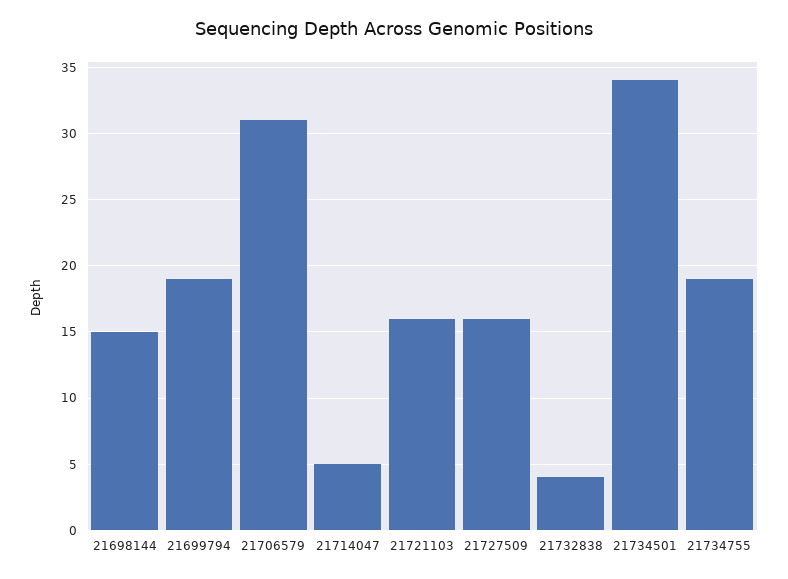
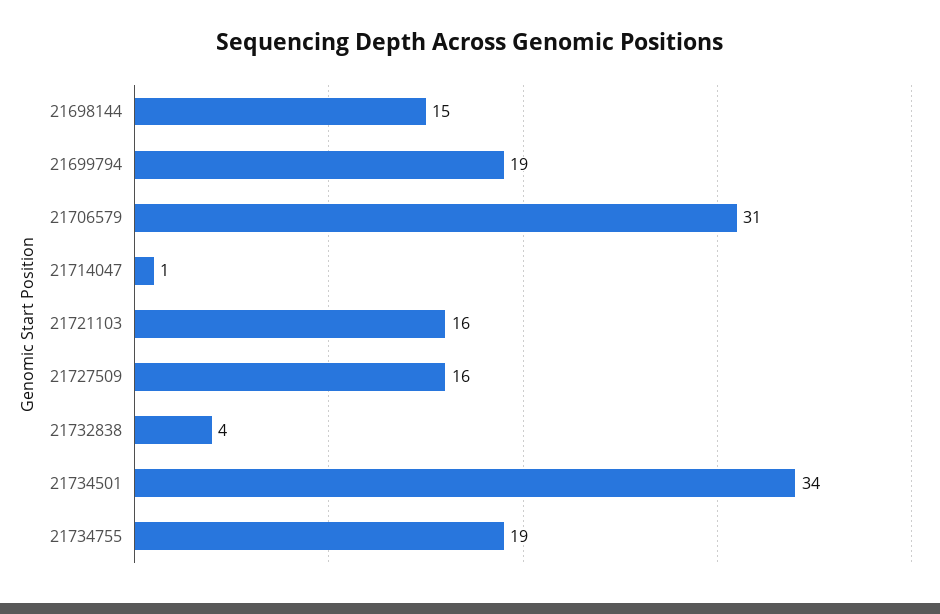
  {
    "21698144": 15,
    "21699794": 19,
    "21706579": 31,
-   "21714047": 5,
+   "21714047": 1,
    "21721103": 16,
    "21727509": 16,
    "21732838": 4,
    "21734501": 34,
    "21734755": 19
  }

